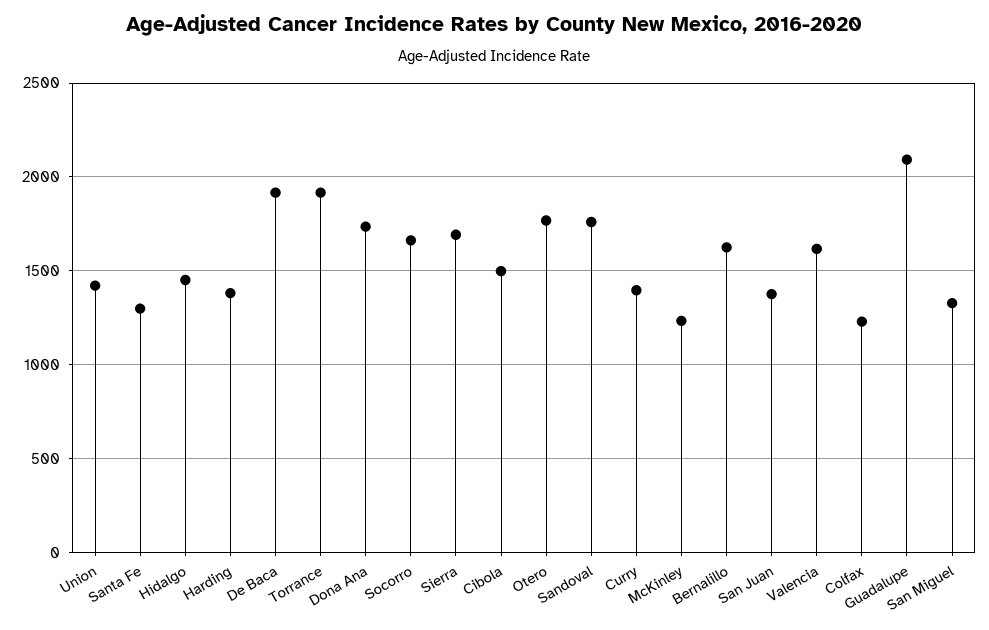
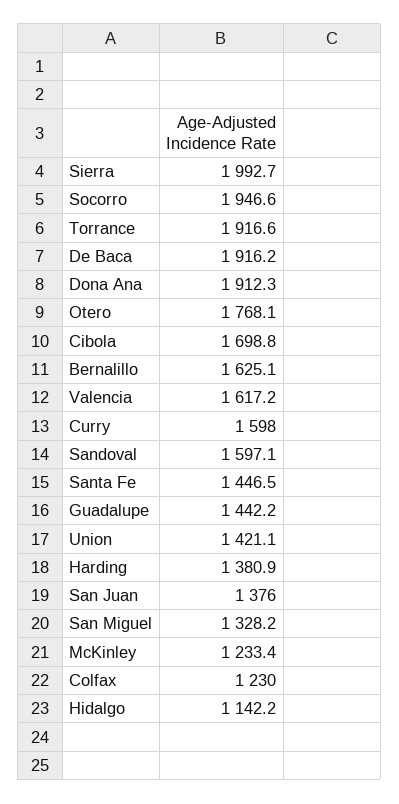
  {
    "Union": 1421.1,
-   "Santa Fe": 1300,
+   "Santa Fe": 1446.5,
-   "Hidalgo": 1450,
+   "Hidalgo": 1142.2,
    "Harding": 1380.9,
    "De Baca": 1916.2,
    "Torrance": 1916.6,
-   "Dona Ana": 1750,
+   "Dona Ana": 1912.3,
-   "Socorro": 1650,
+   "Socorro": 1946.6,
-   "Sierra": 1700,
+   "Sierra": 1992.7,
-   "Cibola": 1500,
+   "Cibola": 1698.8,
    "Otero": 1768.1,
-   "Sandoval": 1750,
+   "Sandoval": 1597.1,
-   "Curry": 1400,
+   "Curry": 1598,
    "McKinley": 1233.4,
    "Bernalillo": 1625.1,
    "San Juan": 1376,
    "Valencia": 1617.2,
    "Colfax": 1230,
-   "Guadalupe": 2100,
+   "Guadalupe": 1442.2,
    "San Miguel": 1328.2
  }

